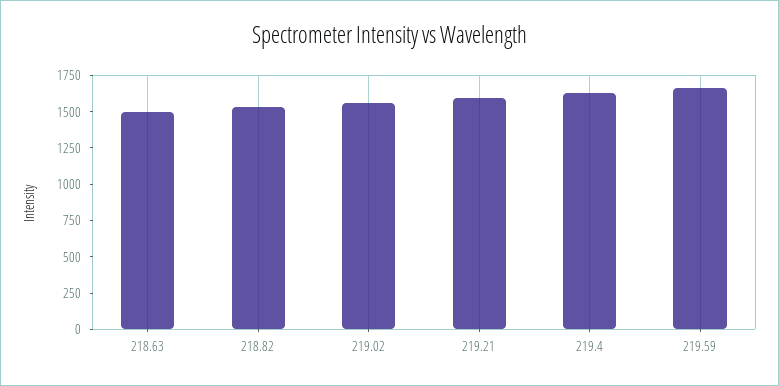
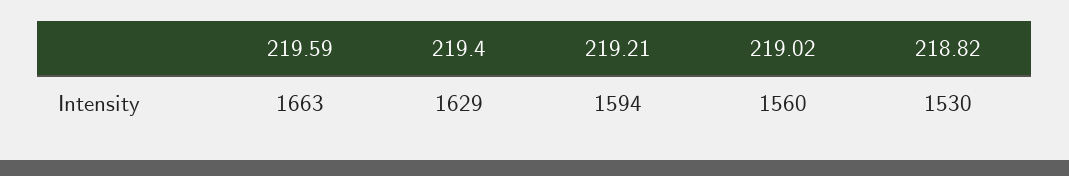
  {
-   "218.63": 1500,
    "218.82": 1530,
    "219.02": 1560,
    "219.21": 1594,
    "219.4": 1629,
    "219.59": 1663
  }

